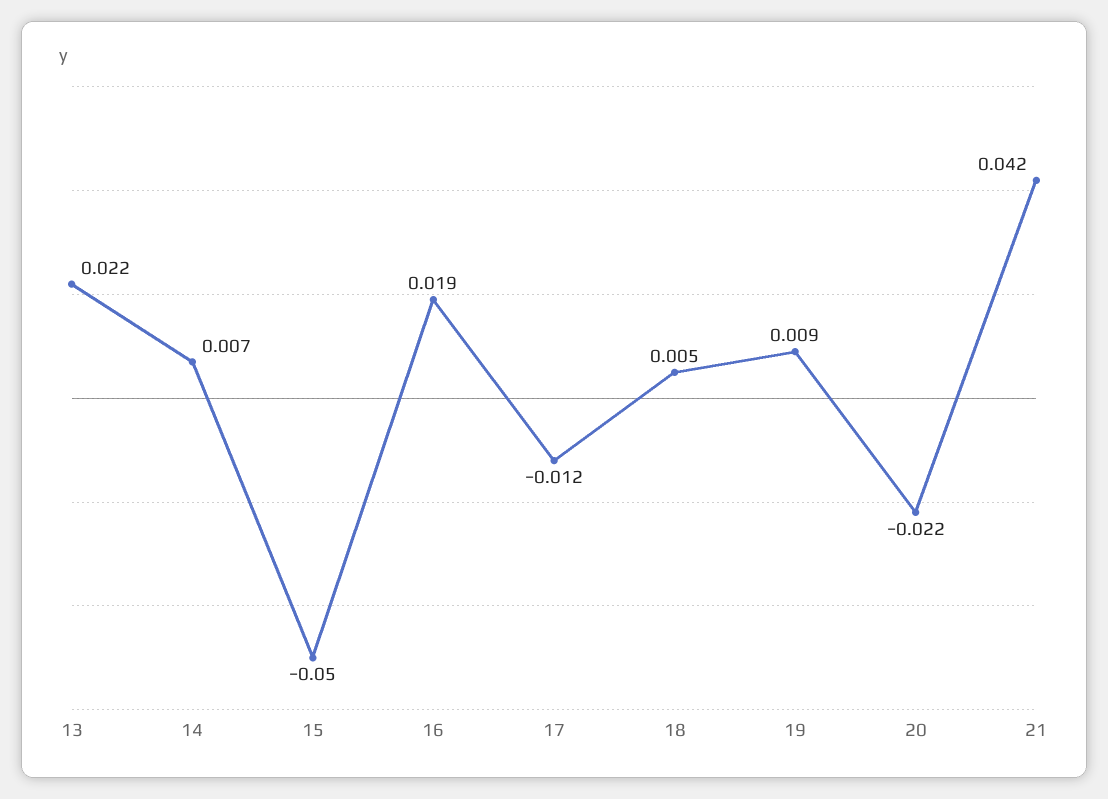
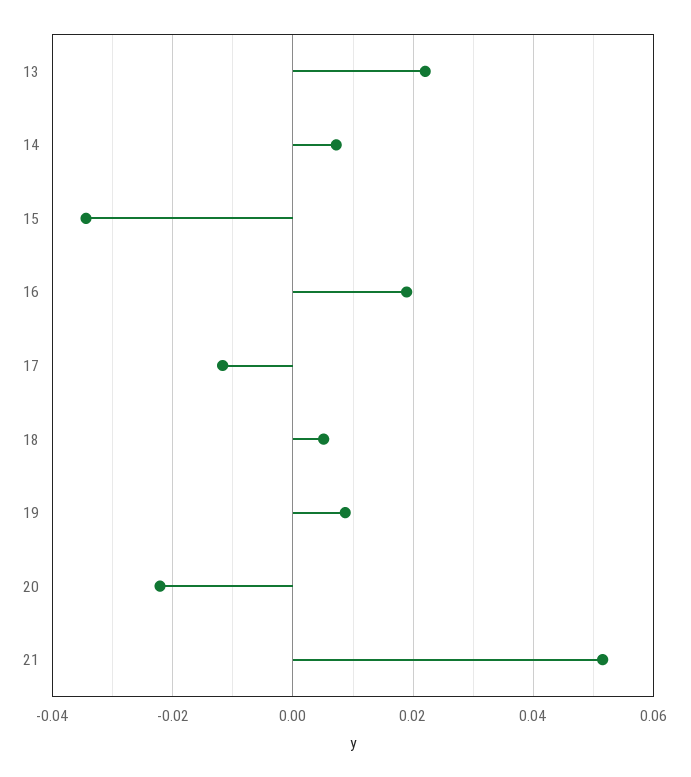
  {
    "13": 0.022,
    "14": 0.007,
-   "15": -0.05,
+   "15": -0.034,
    "16": 0.019,
    "17": -0.012,
    "18": 0.005,
    "19": 0.009,
    "20": -0.022,
-   "21": 0.042
+   "21": 0.052
  }

